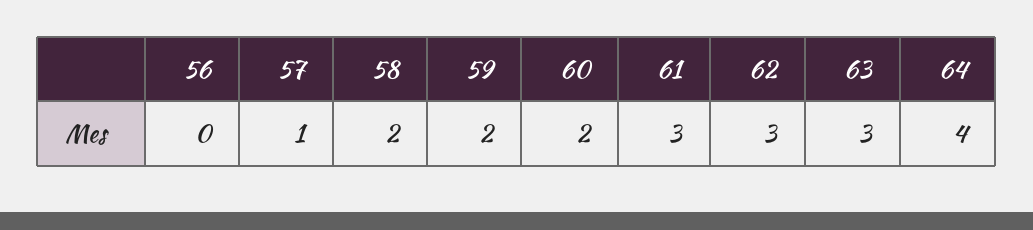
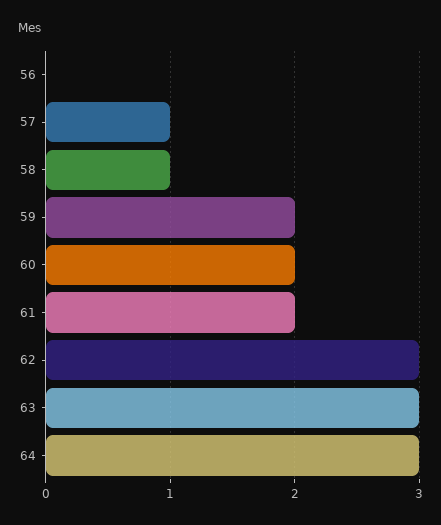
  {
    "56": 0,
    "57": 1,
-   "58": 2,
+   "58": 1,
    "59": 2,
    "60": 2,
-   "61": 3,
+   "61": 2,
    "62": 3,
    "63": 3,
-   "64": 4
+   "64": 3
  }

